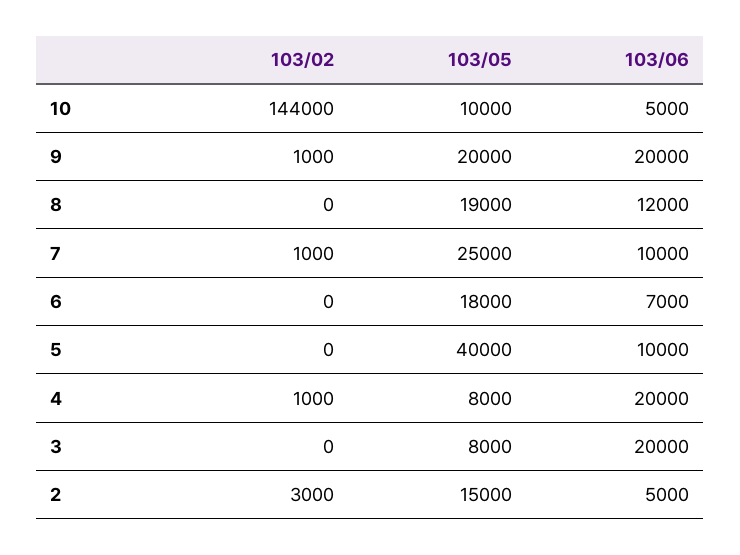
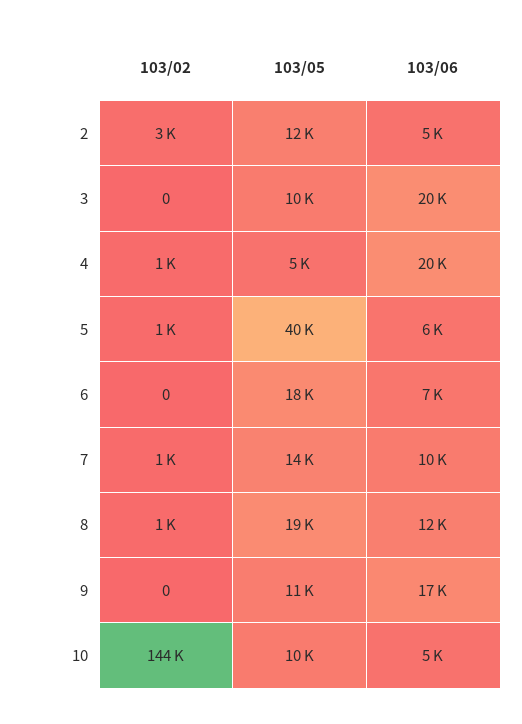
  {
    "103/02": {
      "10": 144000,
-     "9": 1000,
+     "9": 0,
-     "8": 0,
+     "8": 1000,
      "7": 1000,
      "6": 0,
-     "5": 0,
+     "5": 1000,
      "4": 1000,
      "3": 0,
      "2": 3000
    },
    "103/05": {
      "10": 10000,
-     "9": 20000,
+     "9": 11000,
      "8": 19000,
-     "7": 25000,
+     "7": 14000,
      "6": 18000,
      "5": 40000,
-     "4": 8000,
+     "4": 5000,
-     "3": 8000,
+     "3": 10000,
-     "2": 15000
+     "2": 12000
    },
    "103/06": {
      "10": 5000,
-     "9": 20000,
+     "9": 17000,
      "8": 12000,
      "7": 10000,
      "6": 7000,
-     "5": 10000,
+     "5": 6000,
      "4": 20000,
      "3": 20000,
      "2": 5000
    }
  }

